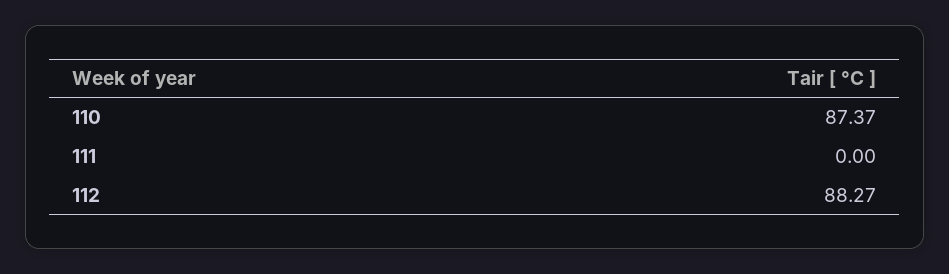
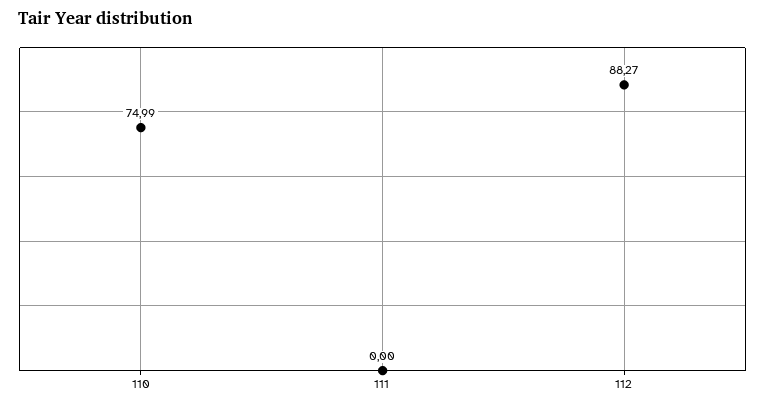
  {
-   "110": 87.37,
+   "110": 74.99,
    "111": 0,
    "112": 88.27
  }

